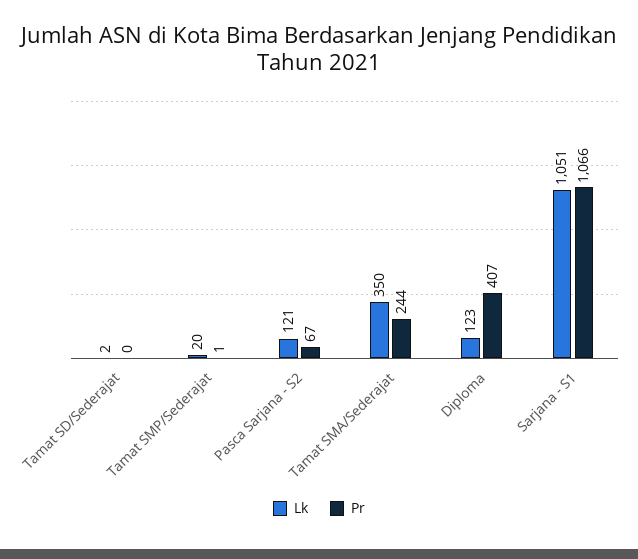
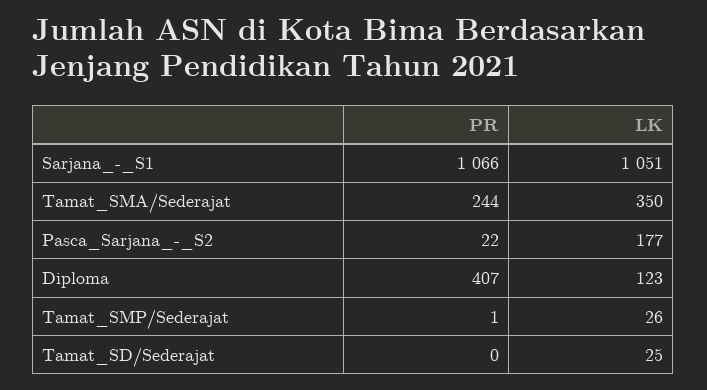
  {
    "Lk": {
-     "Tamat SD/Sederajat": 2,
+     "Tamat SD/Sederajat": 25,
-     "Tamat SMP/Sederajat": 20,
+     "Tamat SMP/Sederajat": 26,
-     "Pasca Sarjana - S2": 121,
+     "Pasca Sarjana - S2": 177,
      "Tamat SMA/Sederajat": 350,
      "Diploma": 123,
      "Sarjana - S1": 1051
    },
    "Pr": {
      "Tamat SD/Sederajat": 0,
      "Tamat SMP/Sederajat": 1,
-     "Pasca Sarjana - S2": 67,
+     "Pasca Sarjana - S2": 22,
      "Tamat SMA/Sederajat": 244,
      "Diploma": 407,
      "Sarjana - S1": 1066
    }
  }

